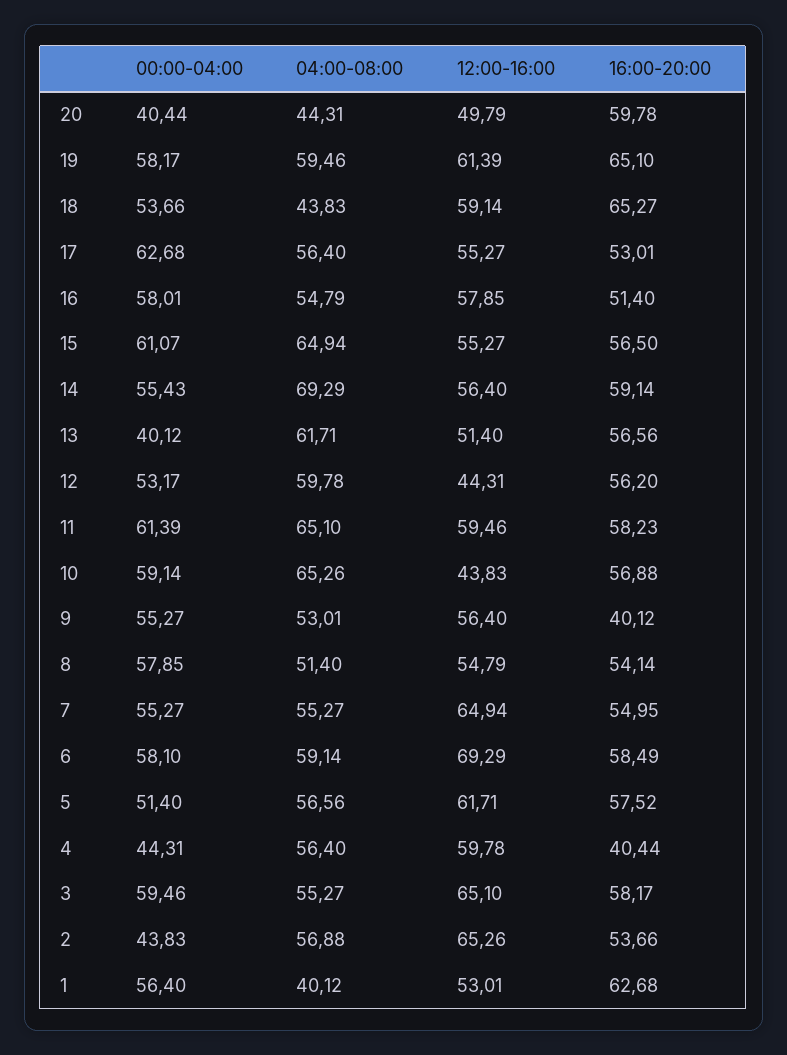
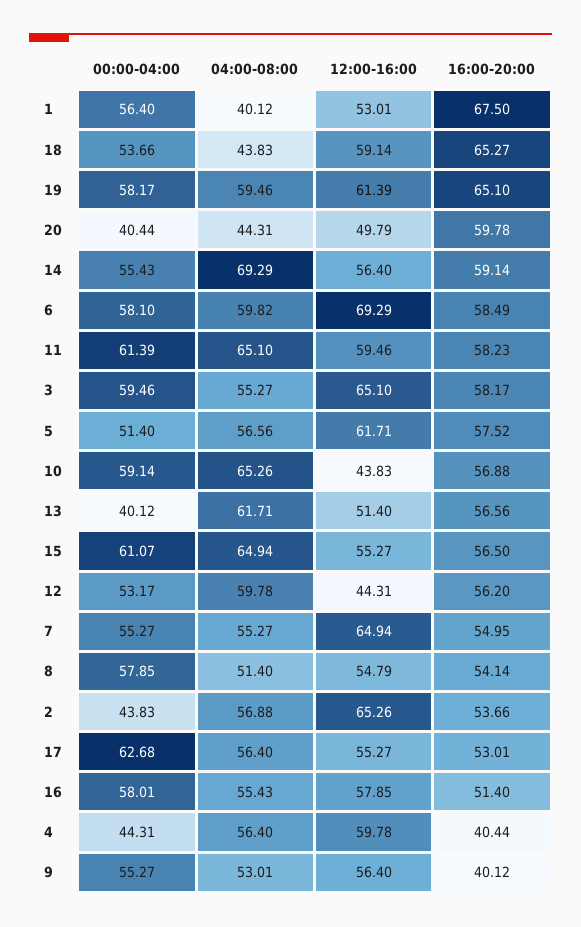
  {
    "00:00-04:00": {
      "20": 40.44,
      "19": 58.17,
      "18": 53.66,
      "17": 62.68,
      "16": 58.01,
      "15": 61.07,
      "14": 55.43,
      "13": 40.12,
      "12": 53.17,
      "11": 61.39,
      "10": 59.14,
      "9": 55.27,
      "8": 57.85,
      "7": 55.27,
      "6": 58.1,
      "5": 51.4,
      "4": 44.31,
      "3": 59.46,
      "2": 43.83,
      "1": 56.4
    },
    "04:00-08:00": {
      "20": 44.31,
      "19": 59.46,
      "18": 43.83,
      "17": 56.4,
-     "16": 54.79,
+     "16": 55.43,
      "15": 64.94,
      "14": 69.29,
      "13": 61.71,
      "12": 59.78,
      "11": 65.1,
      "10": 65.26,
      "9": 53.01,
      "8": 51.4,
      "7": 55.27,
-     "6": 59.14,
+     "6": 59.82,
      "5": 56.56,
      "4": 56.4,
      "3": 55.27,
      "2": 56.88,
      "1": 40.12
    },
    "12:00-16:00": {
      "20": 49.79,
      "19": 61.39,
      "18": 59.14,
      "17": 55.27,
      "16": 57.85,
      "15": 55.27,
      "14": 56.4,
      "13": 51.4,
      "12": 44.31,
      "11": 59.46,
      "10": 43.83,
      "9": 56.4,
      "8": 54.79,
      "7": 64.94,
      "6": 69.29,
      "5": 61.71,
      "4": 59.78,
      "3": 65.1,
      "2": 65.26,
      "1": 53.01
    },
    "16:00-20:00": {
      "20": 59.78,
      "19": 65.1,
      "18": 65.27,
      "17": 53.01,
      "16": 51.4,
      "15": 56.5,
      "14": 59.14,
      "13": 56.56,
      "12": 56.2,
      "11": 58.23,
      "10": 56.88,
      "9": 40.12,
      "8": 54.14,
      "7": 54.95,
      "6": 58.49,
      "5": 57.52,
      "4": 40.44,
      "3": 58.17,
      "2": 53.66,
-     "1": 62.68
+     "1": 67.5
    }
  }

